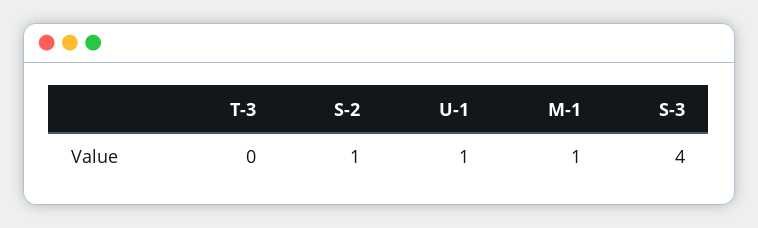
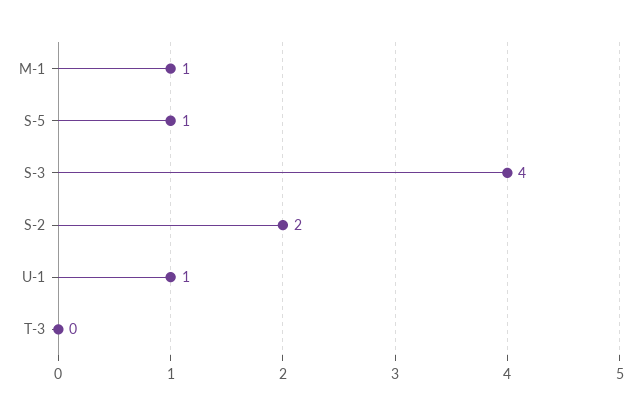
  {
    "T-3": 0,
-   "S-2": 1,
+   "S-2": 2,
    "U-1": 1,
    "M-1": 1,
-   "S-3": 4
+   "S-3": 4,
+   "S-5": 1
  }

